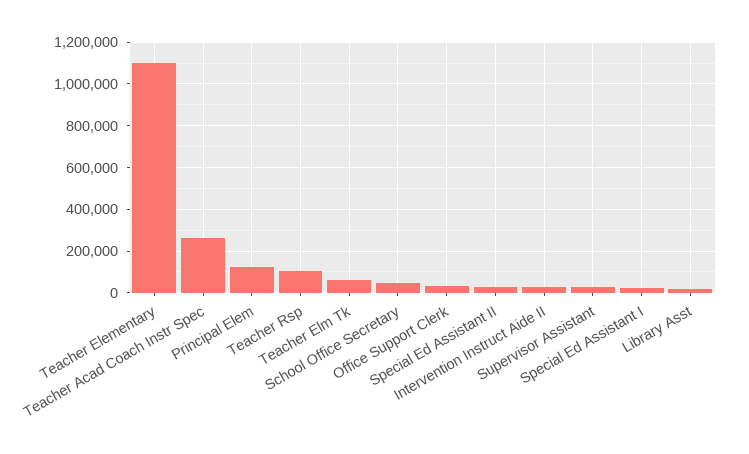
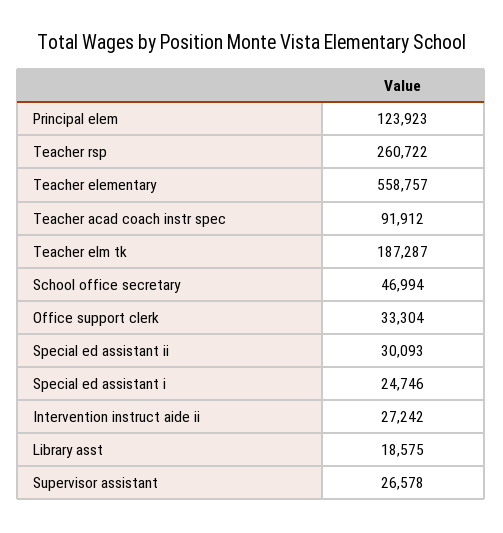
  {
-   "Teacher Elementary": 1100000,
+   "Teacher Elementary": 558757,
-   "Teacher Acad Coach Instr Spec": 250000,
+   "Teacher Acad Coach Instr Spec": 91912,
    "Principal Elem": 123923,
-   "Teacher Rsp": 100000,
+   "Teacher Rsp": 260722,
-   "Teacher Elm Tk": 50000,
+   "Teacher Elm Tk": 187287,
    "School Office Secretary": 46994,
    "Office Support Clerk": 33304,
    "Special Ed Assistant II": 30093,
    "Intervention Instruct Aide II": 27242,
    "Supervisor Assistant": 26578,
    "Special Ed Assistant I": 24746,
    "Library Asst": 18575
  }

